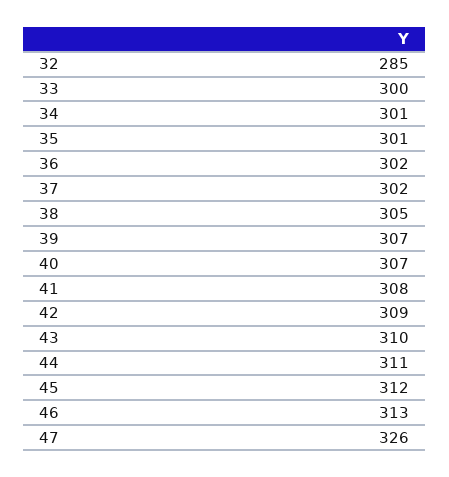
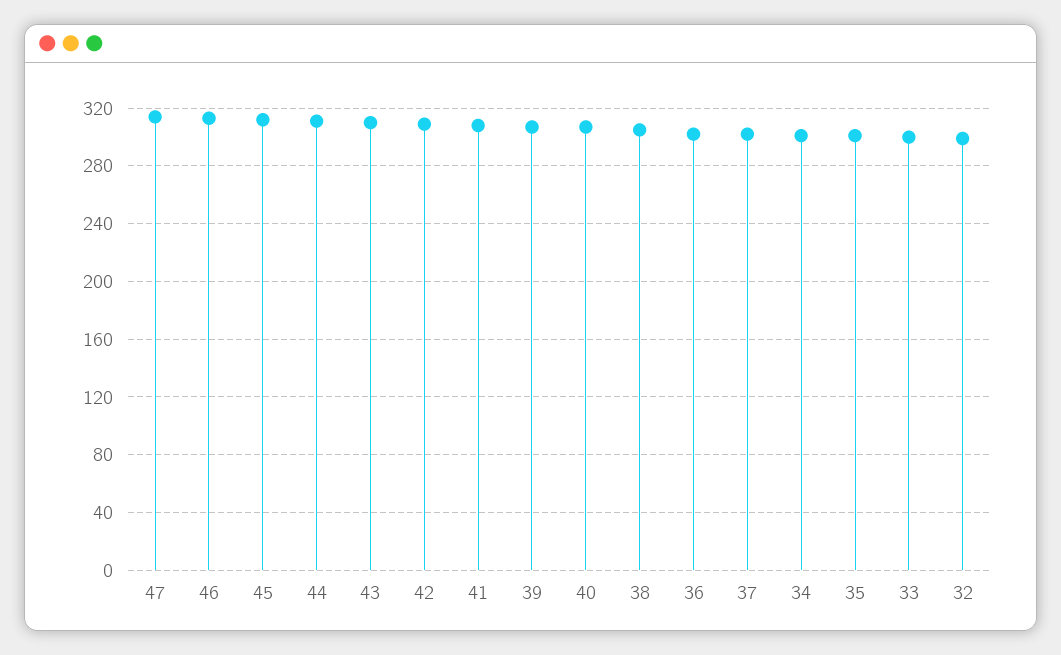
  {
-   "32": 285,
+   "32": 300,
    "33": 300,
    "34": 301,
    "35": 301,
    "36": 302,
    "37": 302,
    "38": 305,
    "39": 307,
    "40": 307,
    "41": 308,
    "42": 309,
    "43": 310,
    "44": 311,
    "45": 312,
    "46": 313,
-   "47": 326
+   "47": 315
  }

